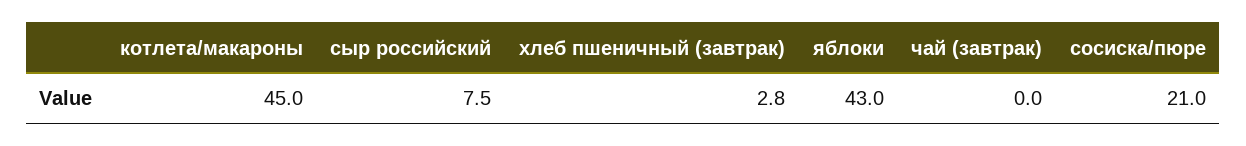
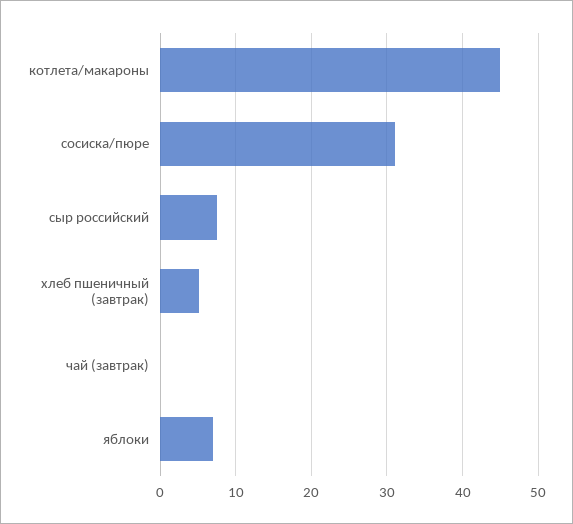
  {
    "котлета/макароны": 45,
    "сыр российский": 7.5,
-   "хлеб пшеничный (завтрак)": 2.8,
+   "хлеб пшеничный (завтрак)": 5,
-   "яблоки": 43,
+   "яблоки": 7,
    "чай (завтрак)": 0,
-   "сосиска/пюре": 21
+   "сосиска/пюре": 31
  }

